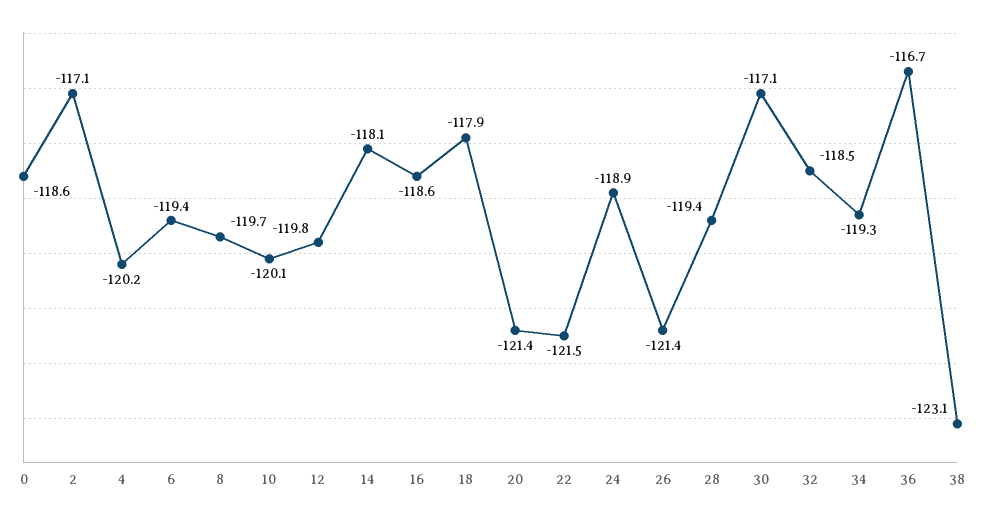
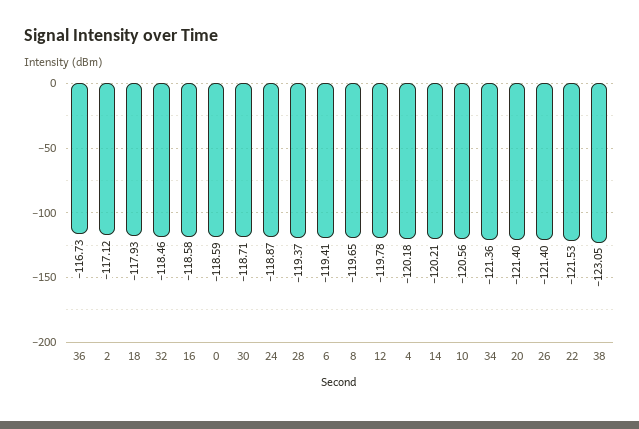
  {
    "0": -118.59,
    "2": -117.12,
    "4": -120.18,
    "6": -119.41,
    "8": -119.65,
-   "10": -120.1,
+   "10": -120.56,
    "12": -119.78,
-   "14": -118.1,
+   "14": -120.21,
    "16": -118.58,
    "18": -117.93,
    "20": -121.4,
    "22": -121.53,
    "24": -118.87,
    "26": -121.4,
    "28": -119.37,
-   "30": -117.1,
+   "30": -118.71,
    "32": -118.46,
-   "34": -119.3,
+   "34": -121.36,
    "36": -116.73,
    "38": -123.05
  }

